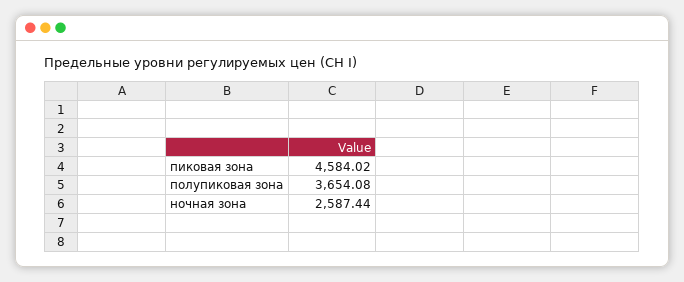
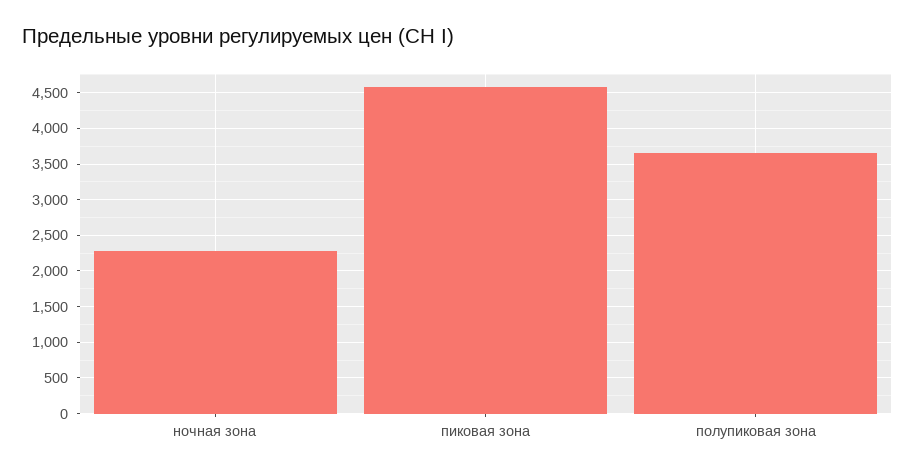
  {
    "пиковая зона": 4584.02,
    "полупиковая зона": 3654.08,
-   "ночная зона": 2587.44
+   "ночная зона": 2300
  }

